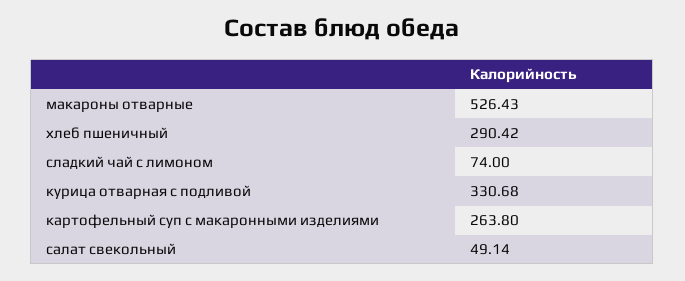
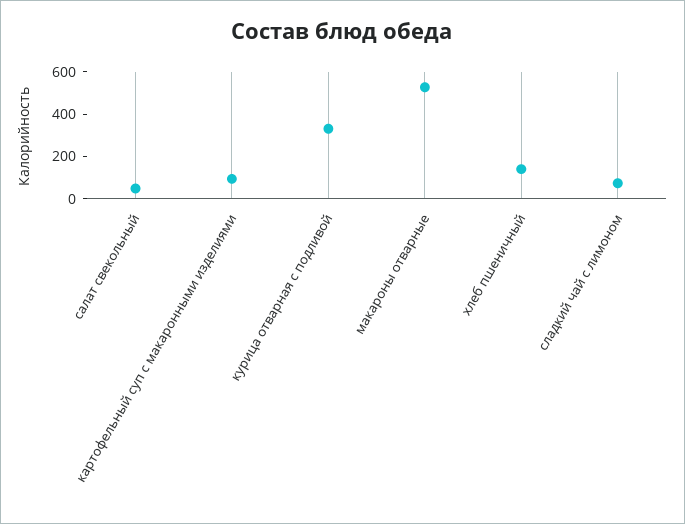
  {
    "макароны отварные": 526.43,
-   "хлеб пшеничный": 290.42,
+   "хлеб пшеничный": 150,
    "сладкий чай с лимоном": 74,
    "курица отварная с подливой": 330.68,
-   "картофельный суп с макаронными изделиями": 263.8,
+   "картофельный суп с макаронными изделиями": 100,
    "салат свекольный": 49.14
  }

